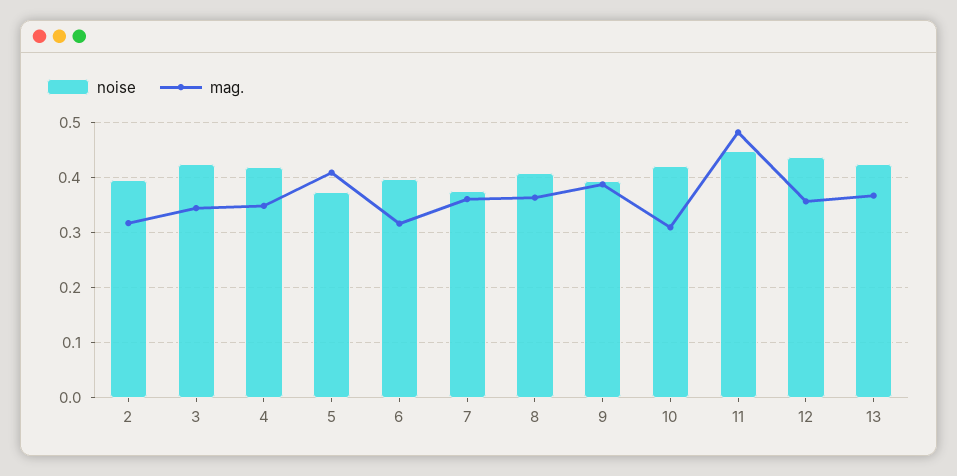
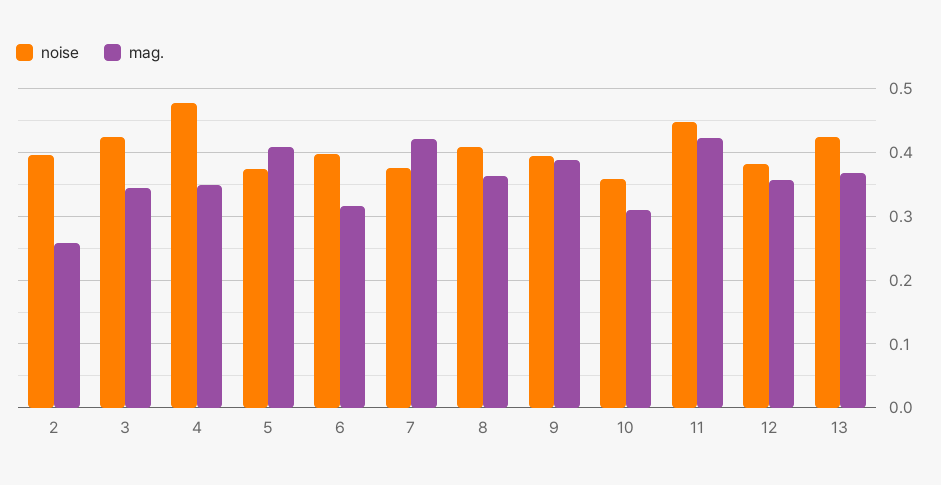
  {
    "noise": {
      "2": 0.4,
      "3": 0.42,
-     "4": 0.42,
+     "4": 0.48,
      "5": 0.37,
      "6": 0.4,
      "7": 0.38,
      "8": 0.41,
      "9": 0.39,
-     "10": 0.42,
+     "10": 0.36,
      "11": 0.45,
-     "12": 0.44,
+     "12": 0.38,
      "13": 0.42
    },
    "mag.": {
-     "2": 0.32,
+     "2": 0.26,
      "3": 0.34,
      "4": 0.35,
      "5": 0.41,
      "6": 0.32,
-     "7": 0.36,
+     "7": 0.42,
      "8": 0.36,
      "9": 0.39,
      "10": 0.31,
-     "11": 0.48,
+     "11": 0.42,
      "12": 0.36,
      "13": 0.37
    }
  }

